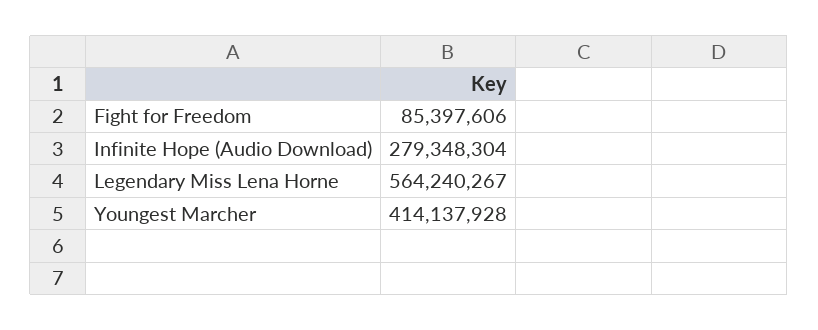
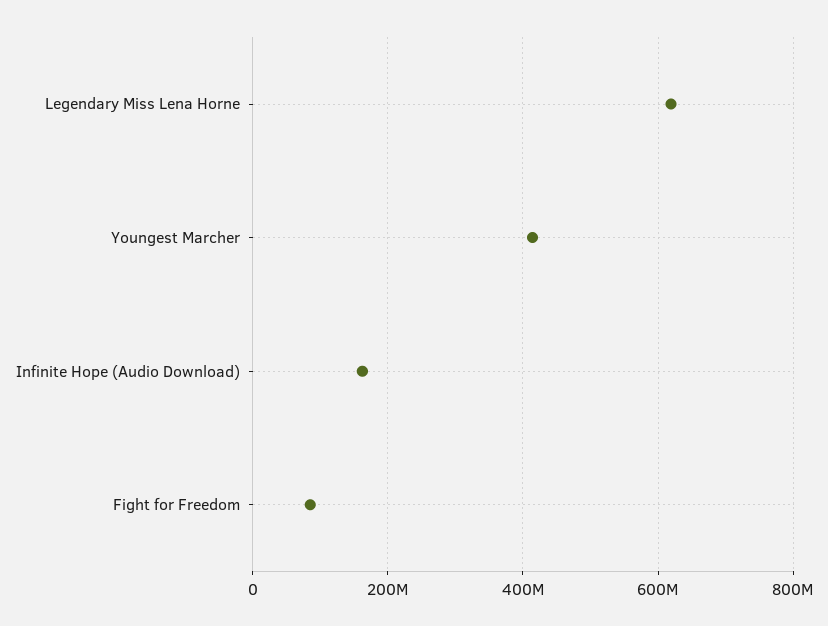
  {
    "Fight for Freedom": 85397606,
-   "Infinite Hope (Audio Download)": 279348304,
+   "Infinite Hope (Audio Download)": 160000000,
-   "Legendary Miss Lena Horne": 564240267,
+   "Legendary Miss Lena Horne": 620000000,
    "Youngest Marcher": 414137928
  }

